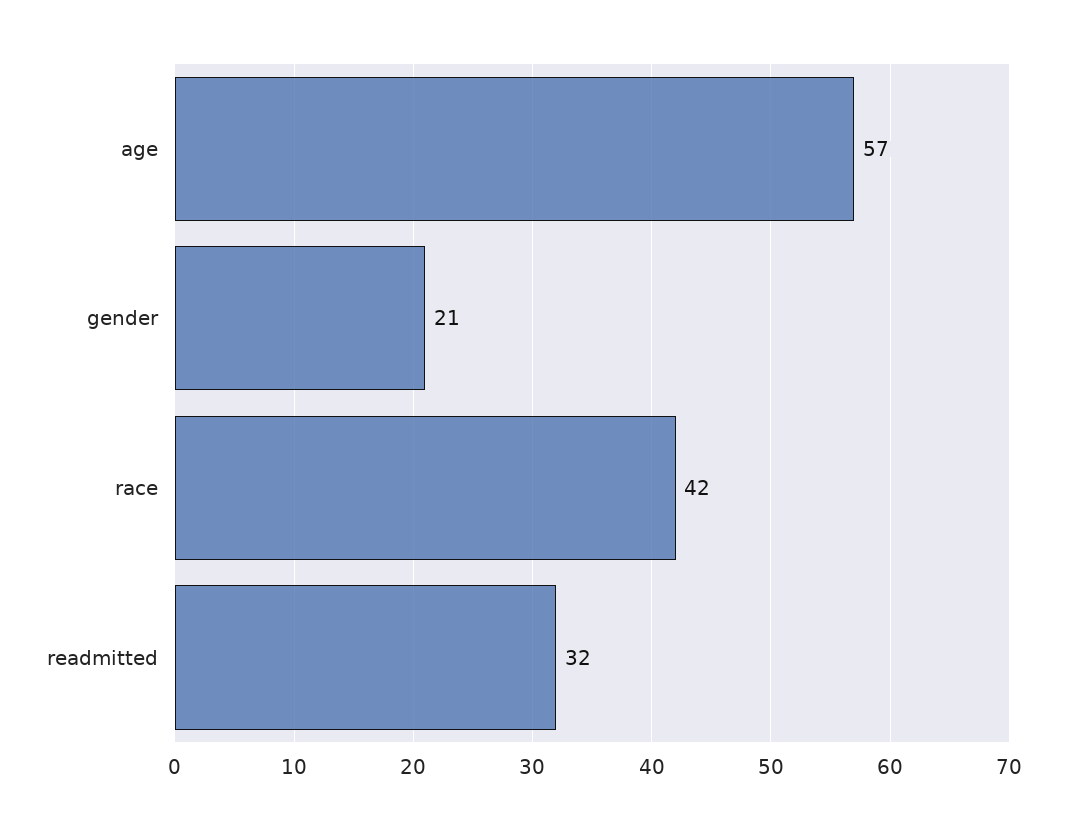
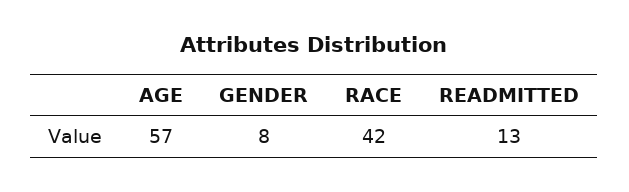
  {
    "age": 57,
-   "gender": 21,
+   "gender": 8,
    "race": 42,
-   "readmitted": 32
+   "readmitted": 13
  }

